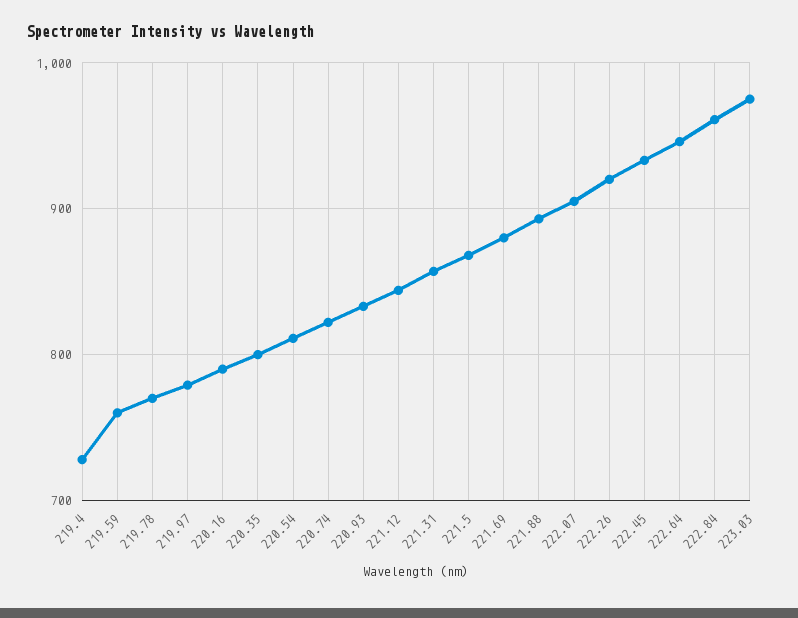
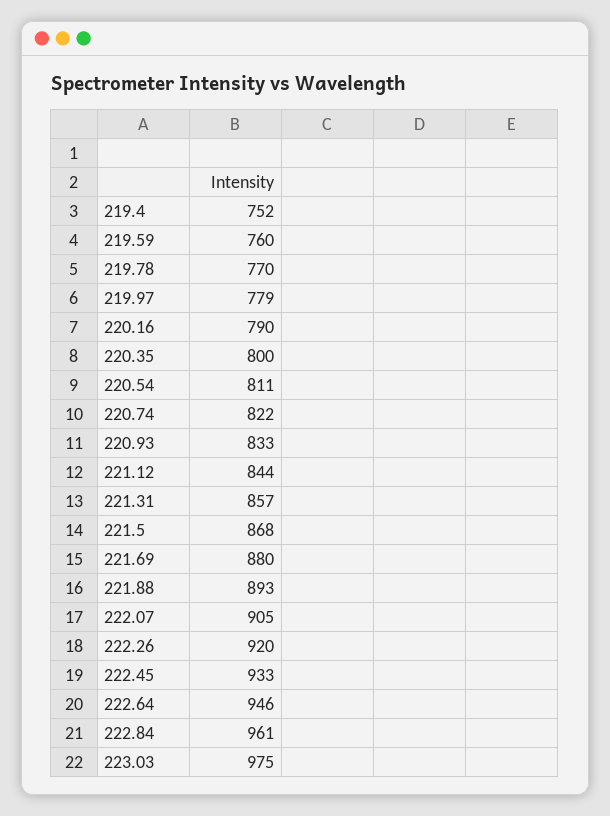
  {
-   "219.4": 730,
+   "219.4": 752,
    "219.59": 760,
    "219.78": 770,
    "219.97": 779,
    "220.16": 790,
    "220.35": 800,
    "220.54": 811,
    "220.74": 822,
    "220.93": 833,
    "221.12": 844,
    "221.31": 857,
    "221.5": 868,
    "221.69": 880,
    "221.88": 893,
    "222.07": 905,
    "222.26": 920,
    "222.45": 933,
    "222.64": 946,
    "222.84": 961,
    "223.03": 975
  }

